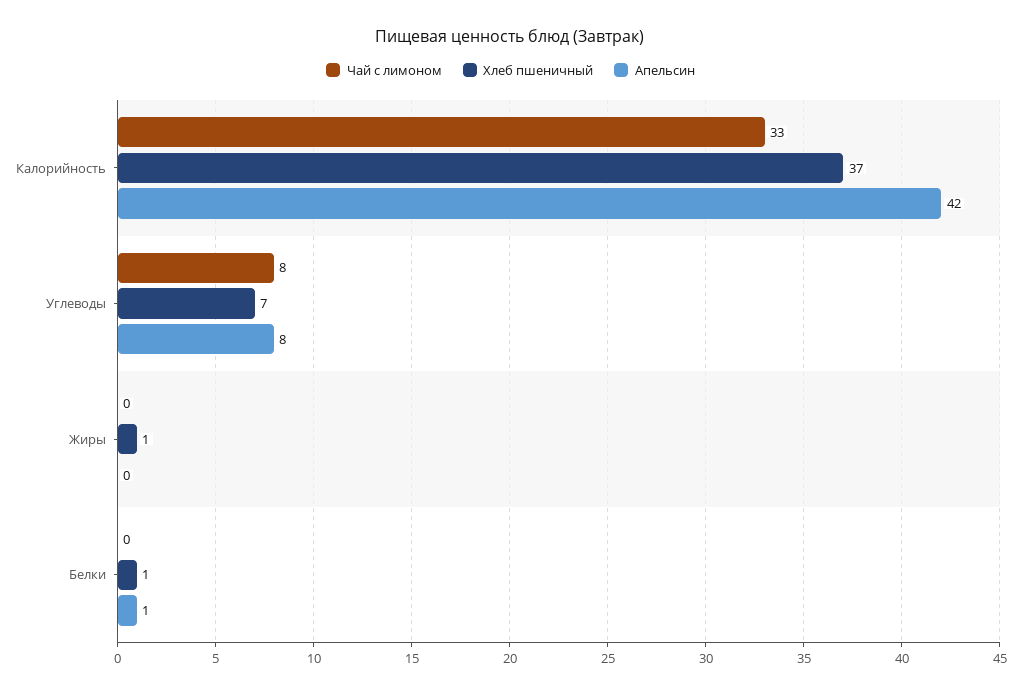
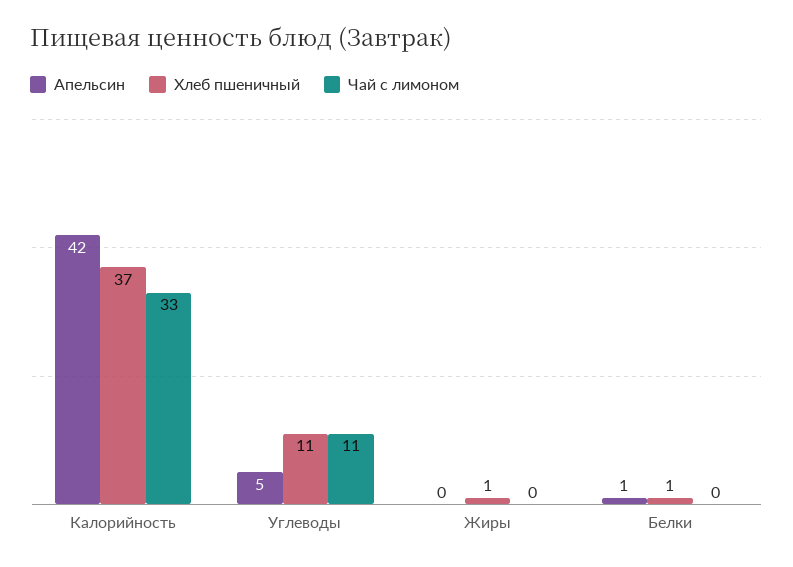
  {
    "Чай с лимоном": {
      "Калорийность": 33,
-     "Углеводы": 8,
+     "Углеводы": 11,
      "Жиры": 0,
      "Белки": 0
    },
    "Хлеб пшеничный": {
      "Калорийность": 37,
-     "Углеводы": 7,
+     "Углеводы": 11,
      "Жиры": 1,
      "Белки": 1
    },
    "Апельсин": {
      "Калорийность": 42,
-     "Углеводы": 8,
+     "Углеводы": 5,
      "Жиры": 0,
      "Белки": 1
    }
  }

